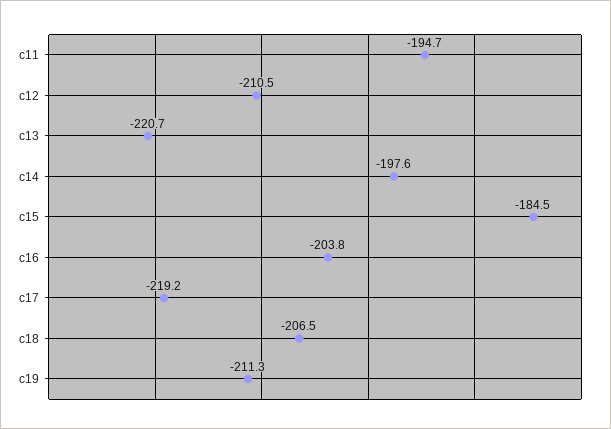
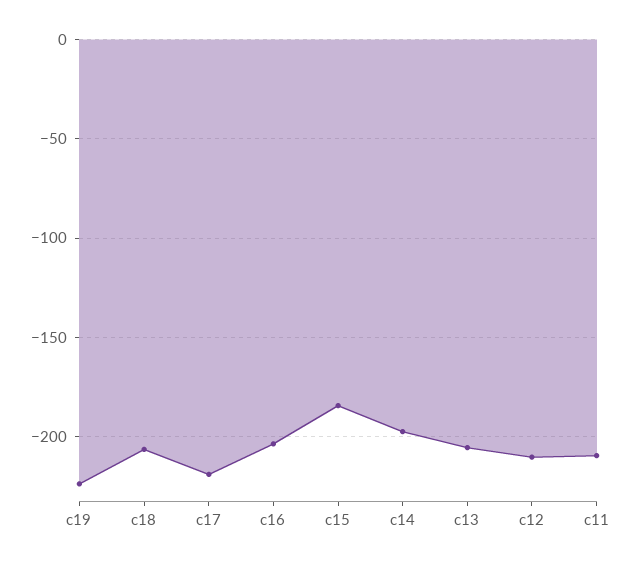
  {
-   "c11": -194.7,
+   "c11": -210,
    "c12": -210.5,
-   "c13": -220.7,
+   "c13": -205,
    "c14": -197.6,
    "c15": -184.5,
    "c16": -203.8,
    "c17": -219.2,
    "c18": -206.5,
-   "c19": -211.3
+   "c19": -225
  }

